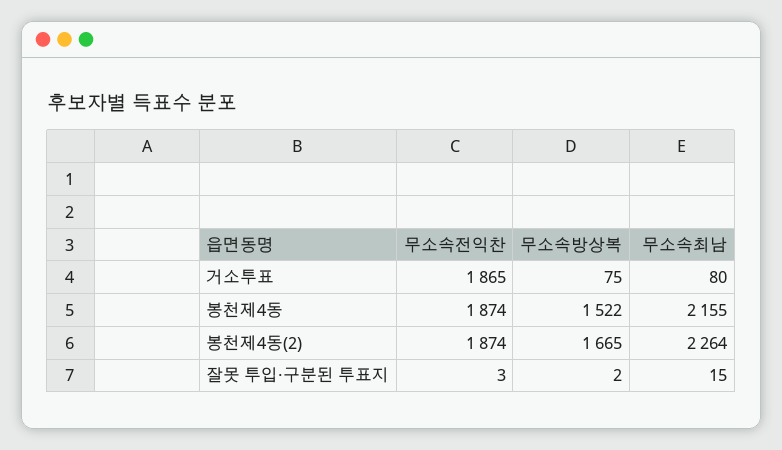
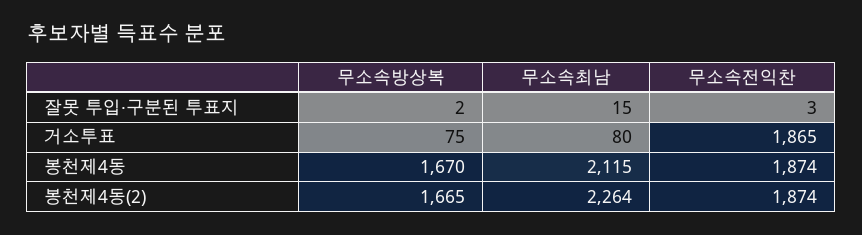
  {
    "무소속전익찬": {
      "거소투표": 1865,
      "봉천제4동": 1874,
      "봉천제4동(2)": 1874,
      "잘못 투입·구분된 투표지": 3
    },
    "무소속방상복": {
      "거소투표": 75,
-     "봉천제4동": 1522,
+     "봉천제4동": 1670,
      "봉천제4동(2)": 1665,
      "잘못 투입·구분된 투표지": 2
    },
    "무소속최남": {
      "거소투표": 80,
-     "봉천제4동": 2155,
+     "봉천제4동": 2115,
      "봉천제4동(2)": 2264,
      "잘못 투입·구분된 투표지": 15
    }
  }

